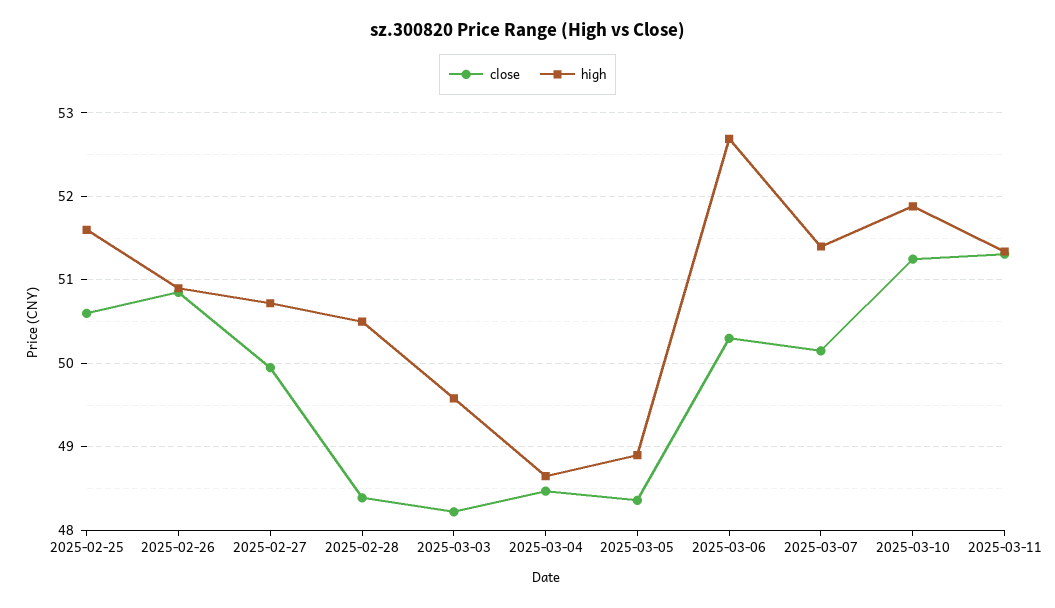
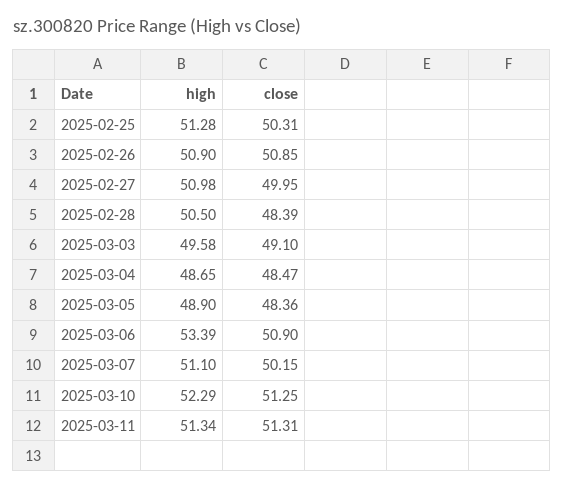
  {
    "close": {
-     "2025-02-25": 50.6,
+     "2025-02-25": 50.31,
      "2025-02-26": 50.85,
      "2025-02-27": 49.95,
      "2025-02-28": 48.39,
-     "2025-03-03": 48.2,
+     "2025-03-03": 49.1,
      "2025-03-04": 48.47,
      "2025-03-05": 48.36,
-     "2025-03-06": 50.3,
+     "2025-03-06": 50.9,
      "2025-03-07": 50.15,
      "2025-03-10": 51.25,
      "2025-03-11": 51.31
    },
    "high": {
-     "2025-02-25": 51.6,
+     "2025-02-25": 51.28,
      "2025-02-26": 50.9,
-     "2025-02-27": 50.7,
+     "2025-02-27": 50.98,
      "2025-02-28": 50.5,
      "2025-03-03": 49.58,
      "2025-03-04": 48.65,
      "2025-03-05": 48.9,
-     "2025-03-06": 52.7,
+     "2025-03-06": 53.39,
-     "2025-03-07": 51.4,
+     "2025-03-07": 51.1,
-     "2025-03-10": 51.9,
+     "2025-03-10": 52.29,
      "2025-03-11": 51.34
    }
  }

